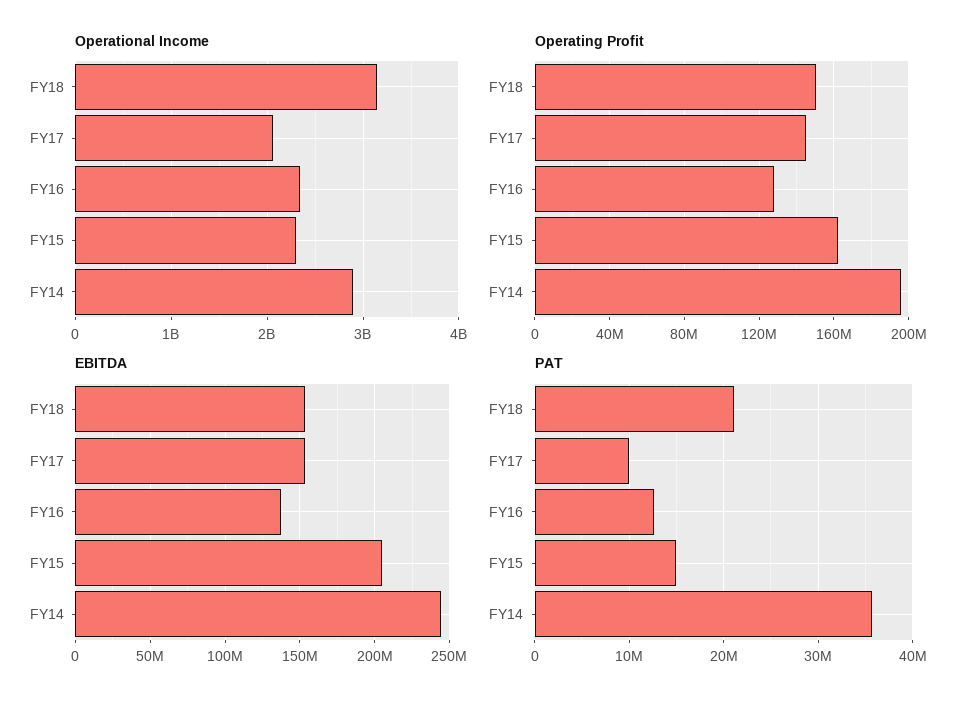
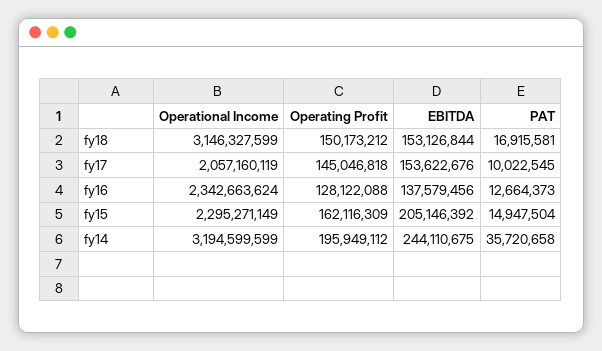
  {
    "Operational Income": {
      "FY18": 3146327599,
      "FY17": 2057160119,
      "FY16": 2342663624,
      "FY15": 2295271149,
-     "FY14": 2900000000
+     "FY14": 3194599599
    },
    "Operating Profit": {
      "FY18": 150173212,
      "FY17": 145046818,
      "FY16": 128122088,
      "FY15": 162116309,
      "FY14": 195949112
    },
    "EBITDA": {
      "FY18": 153126844,
      "FY17": 153622676,
      "FY16": 137579456,
      "FY15": 205146392,
      "FY14": 244110675
    },
    "PAT": {
-     "FY18": 21000000,
+     "FY18": 16915581,
      "FY17": 10022545,
      "FY16": 12664373,
      "FY15": 14947504,
      "FY14": 35720658
    }
  }

